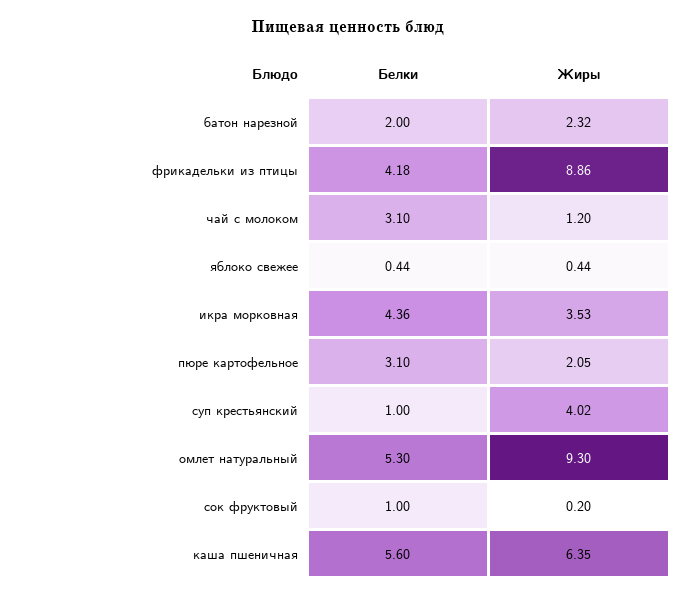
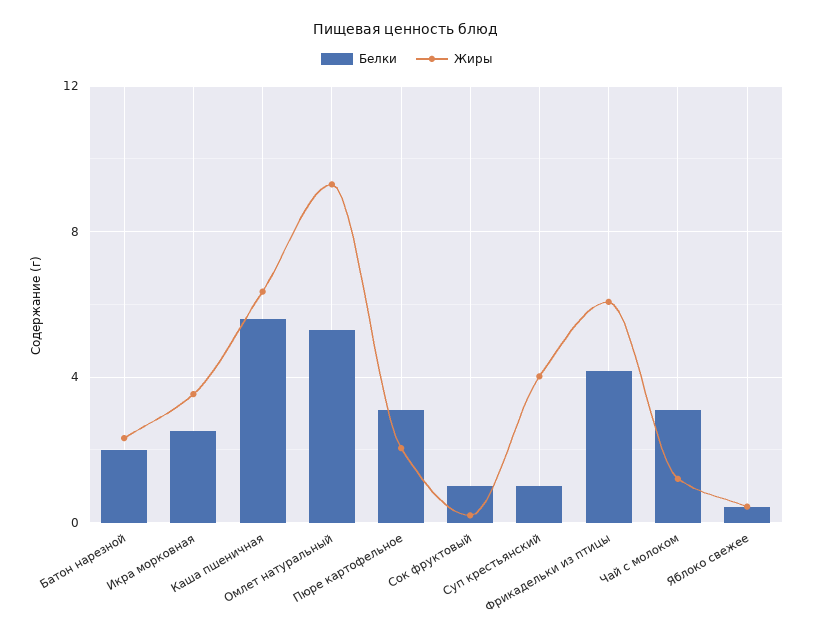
  {
    "Белки": {
      "батон нарезной": 2,
      "фрикадельки из птицы": 4.18,
      "чай с молоком": 3.1,
      "яблоко свежее": 0.44,
-     "икра морковная": 4.36,
+     "икра морковная": 2.5,
      "пюре картофельное": 3.1,
      "суп крестьянский": 1,
      "омлет натуральный": 5.3,
      "сок фруктовый": 1,
      "каша пшеничная": 5.6
    },
    "Жиры": {
      "батон нарезной": 2.32,
-     "фрикадельки из птицы": 8.86,
+     "фрикадельки из птицы": 6,
      "чай с молоком": 1.2,
      "яблоко свежее": 0.44,
      "икра морковная": 3.53,
      "пюре картофельное": 2.05,
      "суп крестьянский": 4.02,
      "омлет натуральный": 9.3,
      "сок фруктовый": 0.2,
      "каша пшеничная": 6.35
    }
  }

